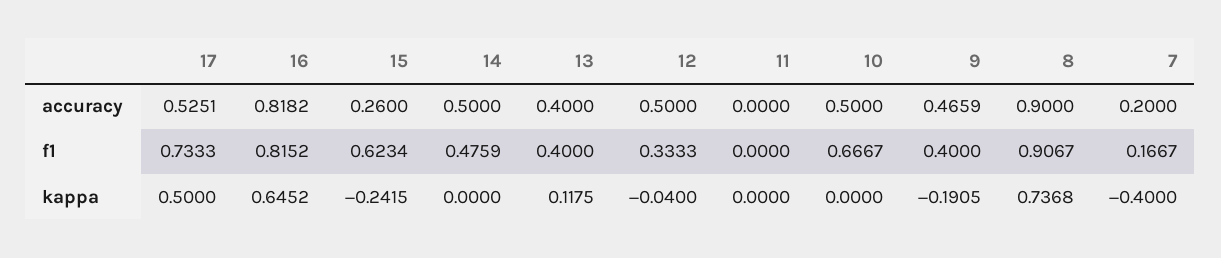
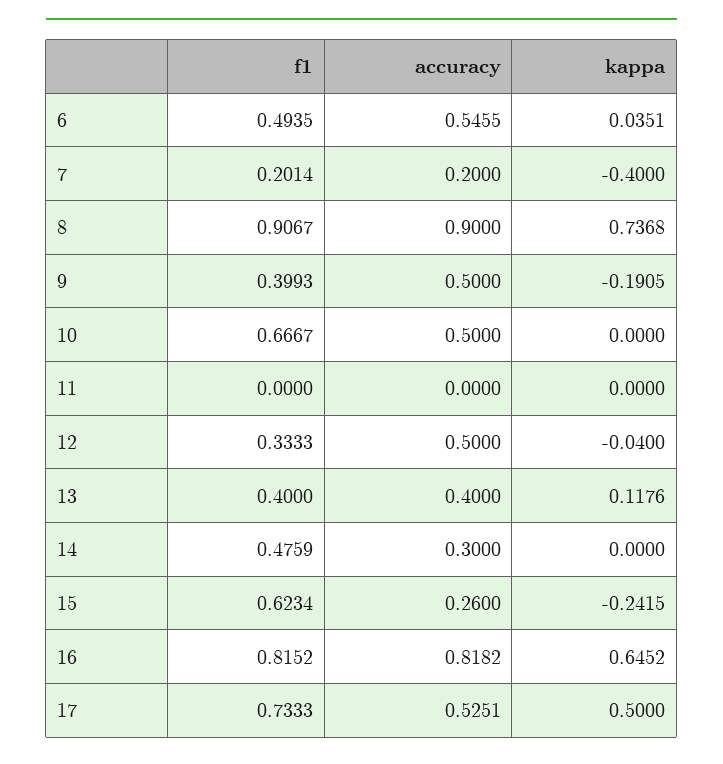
  {
    "17": {
      "accuracy": 0.5251,
      "f1": 0.7333,
      "kappa": 0.5
    },
    "16": {
      "accuracy": 0.8182,
      "f1": 0.8152,
      "kappa": 0.6452
    },
    "15": {
      "accuracy": 0.26,
      "f1": 0.6234,
      "kappa": -0.2415
    },
    "14": {
-     "accuracy": 0.5,
+     "accuracy": 0.3,
      "f1": 0.4759,
      "kappa": 0
    },
    "13": {
      "accuracy": 0.4,
      "f1": 0.4,
-     "kappa": 0.1175
+     "kappa": 0.1176
    },
    "12": {
      "accuracy": 0.5,
      "f1": 0.3333,
      "kappa": -0.04
    },
    "11": {
      "accuracy": 0,
      "f1": 0,
      "kappa": 0
    },
    "10": {
      "accuracy": 0.5,
      "f1": 0.6667,
      "kappa": 0
    },
    "9": {
-     "accuracy": 0.4659,
+     "accuracy": 0.5,
-     "f1": 0.4,
+     "f1": 0.3993,
      "kappa": -0.1905
    },
    "8": {
      "accuracy": 0.9,
      "f1": 0.9067,
      "kappa": 0.7368
    },
    "7": {
      "accuracy": 0.2,
-     "f1": 0.1667,
+     "f1": 0.2014,
      "kappa": -0.4
-   }
+   },
+   "6": {
+     "f1": 0.4935,
+     "accuracy": 0.5455,
+     "kappa": 0.0351
+   }
  }

